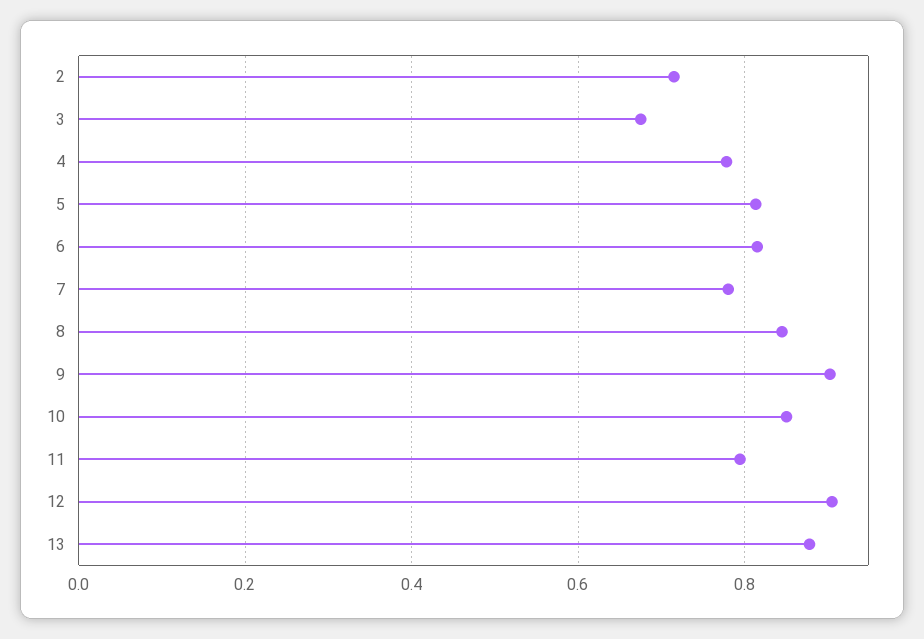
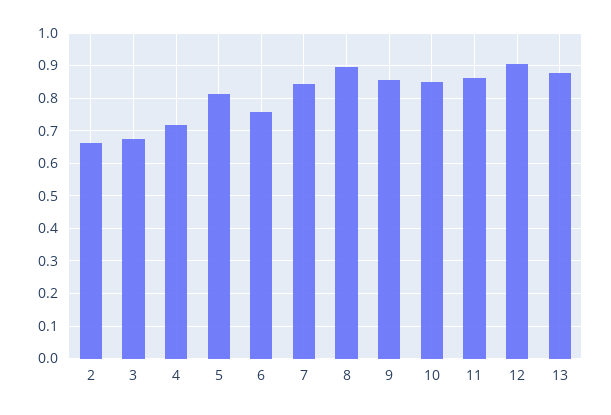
  {
-   "2": 0.72,
+   "2": 0.66,
    "3": 0.68,
-   "4": 0.78,
+   "4": 0.72,
    "5": 0.82,
-   "6": 0.82,
+   "6": 0.76,
-   "7": 0.78,
+   "7": 0.84,
-   "8": 0.84,
+   "8": 0.9,
-   "9": 0.9,
+   "9": 0.86,
    "10": 0.86,
-   "11": 0.8,
+   "11": 0.86,
    "12": 0.9,
    "13": 0.88
  }

